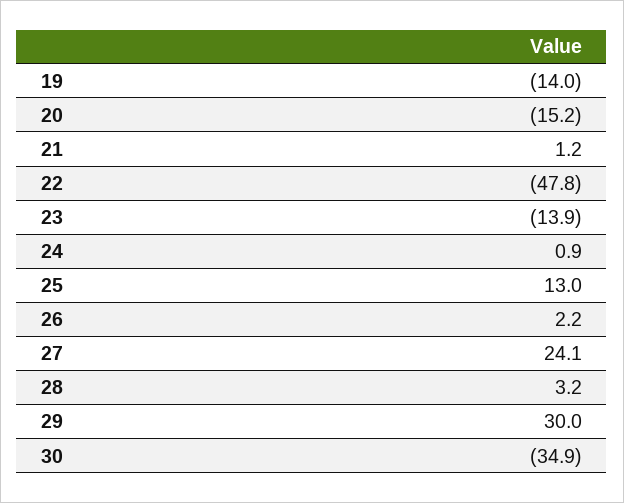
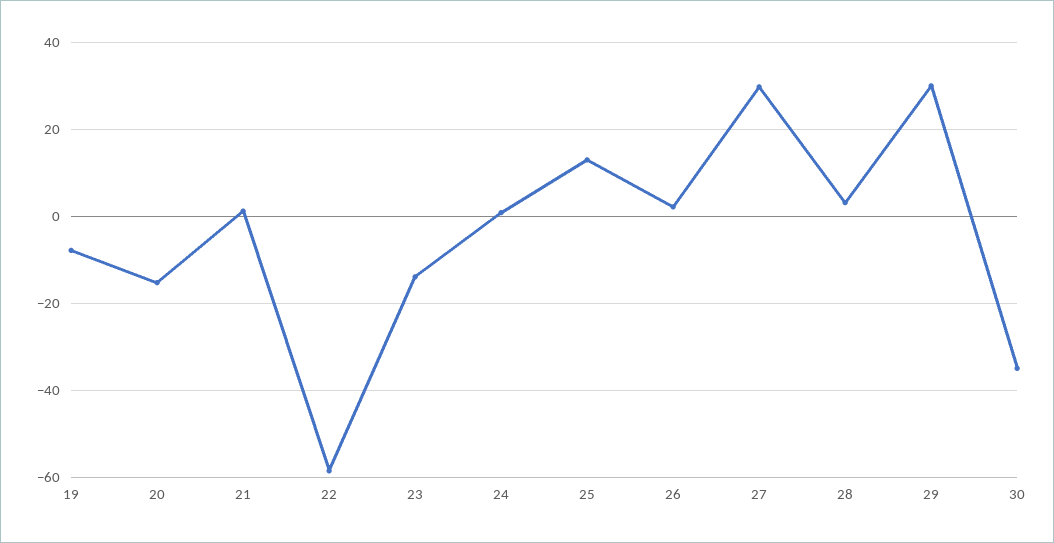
  {
-   "19": -14,
+   "19": -8,
    "20": -15.2,
    "21": 1.2,
-   "22": -47.8,
+   "22": -58,
    "23": -13.9,
    "24": 0.9,
    "25": 13,
    "26": 2.2,
-   "27": 24.1,
+   "27": 30,
    "28": 3.2,
    "29": 30,
    "30": -34.9
  }

